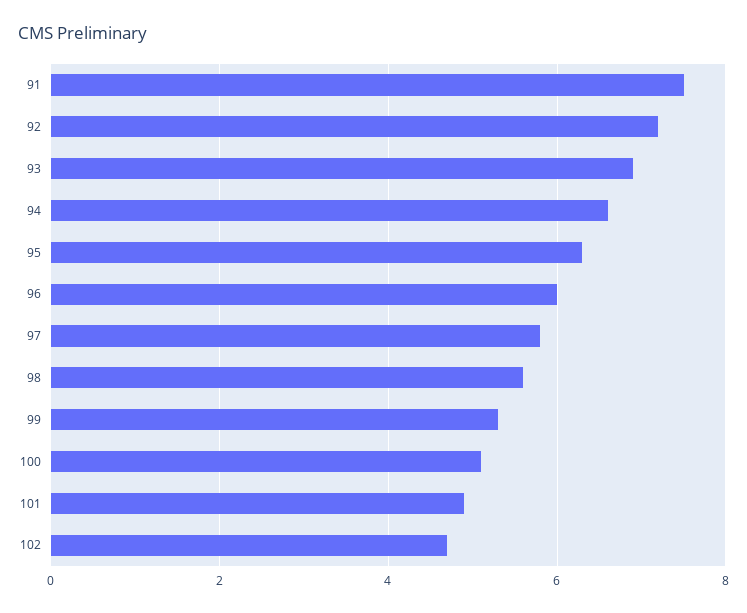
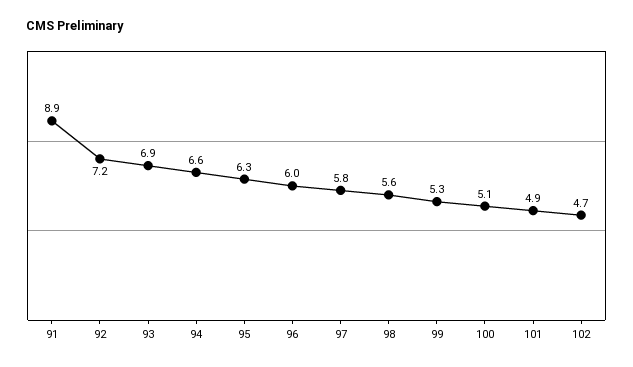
  {
-   "91": 7.5,
+   "91": 8.9,
    "92": 7.2,
    "93": 6.9,
    "94": 6.6,
    "95": 6.3,
    "96": 6,
    "97": 5.8,
    "98": 5.6,
    "99": 5.3,
    "100": 5.1,
    "101": 4.9,
    "102": 4.7
  }

